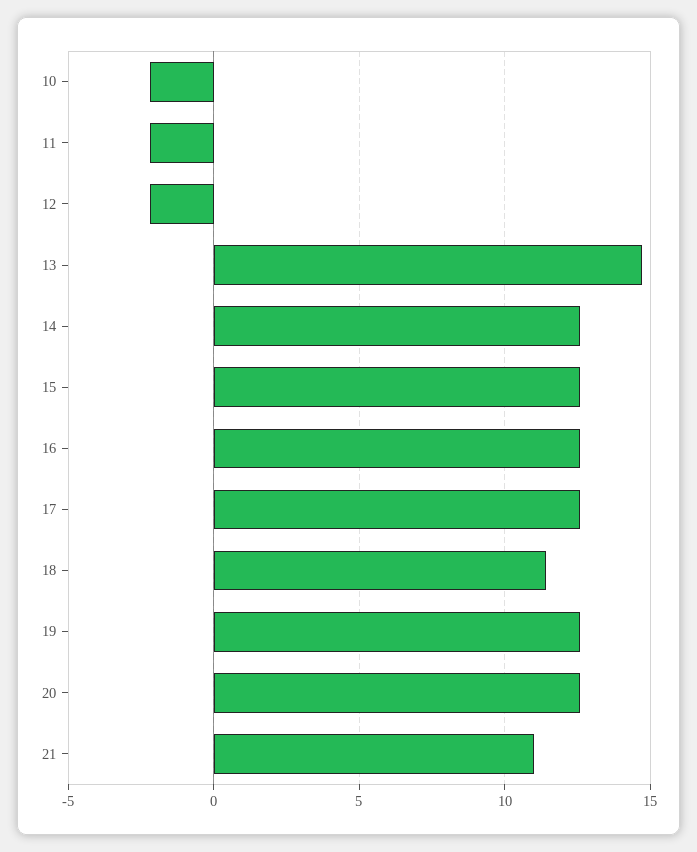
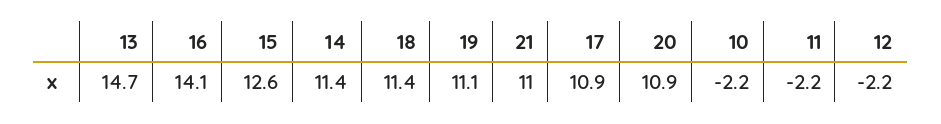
  {
    "10": -2.2,
    "11": -2.2,
    "12": -2.2,
    "13": 14.7,
-   "14": 12.5,
+   "14": 11.4,
    "15": 12.6,
-   "16": 12.5,
+   "16": 14.1,
-   "17": 12.5,
+   "17": 10.9,
    "18": 11.4,
-   "19": 12.5,
+   "19": 11.1,
-   "20": 12.5,
+   "20": 10.9,
    "21": 11
  }

